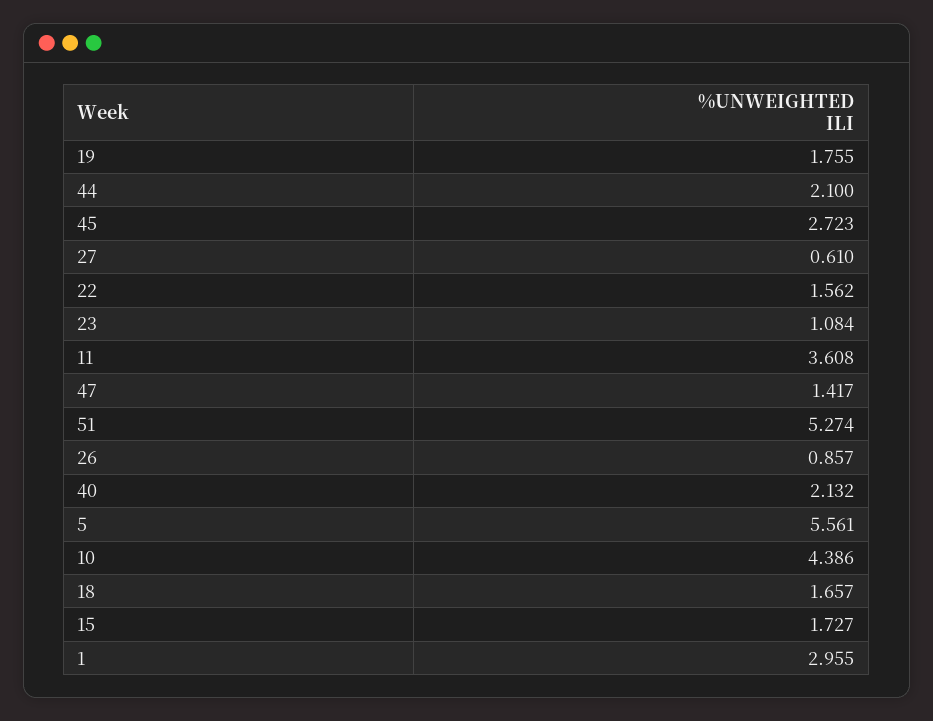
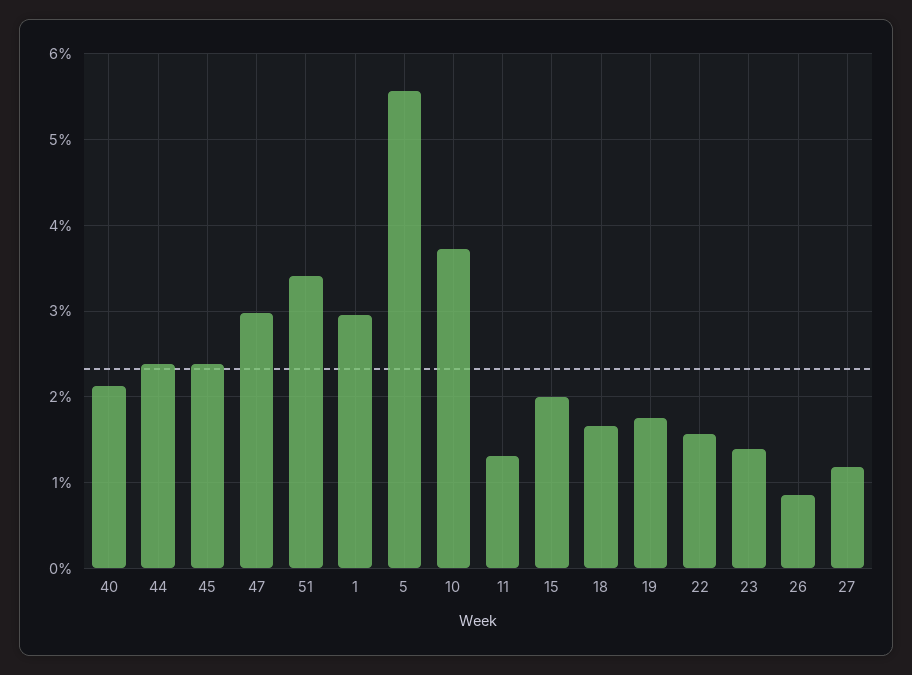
  {
    "19": 1.755,
-   "44": 2.1,
+   "44": 2.4,
-   "45": 2.723,
+   "45": 2.4,
-   "27": 0.61,
+   "27": 1.2,
    "22": 1.562,
-   "23": 1.084,
+   "23": 1.4,
-   "11": 3.608,
+   "11": 1.3,
-   "47": 1.417,
+   "47": 3,
-   "51": 5.274,
+   "51": 3.4,
    "26": 0.857,
    "40": 2.132,
    "5": 5.561,
-   "10": 4.386,
+   "10": 3.7,
    "18": 1.657,
-   "15": 1.727,
+   "15": 2,
    "1": 2.955
  }

